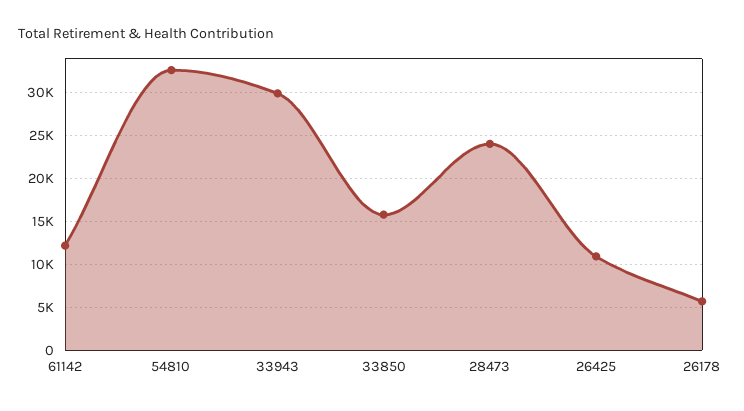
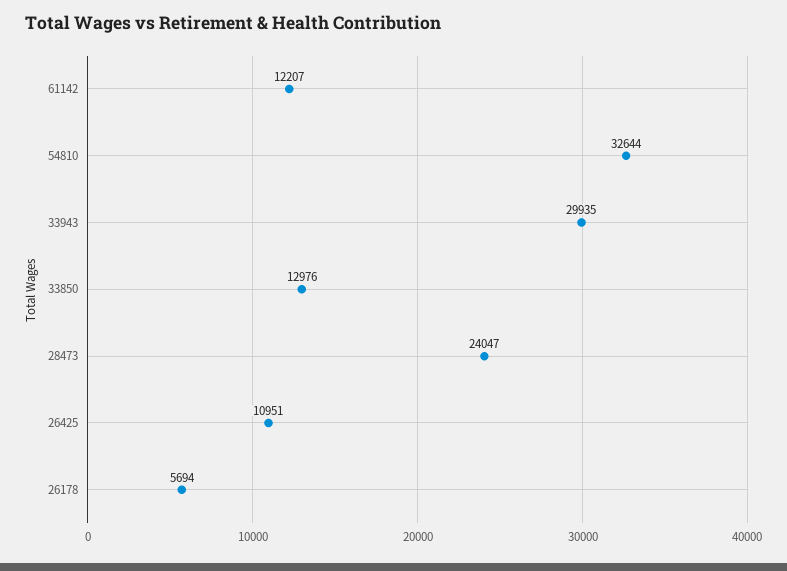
  {
    "61142": 12207,
    "54810": 32644,
    "33943": 29935,
-   "33850": 16000,
+   "33850": 12976,
    "28473": 24047,
    "26425": 10951,
    "26178": 5694
  }

